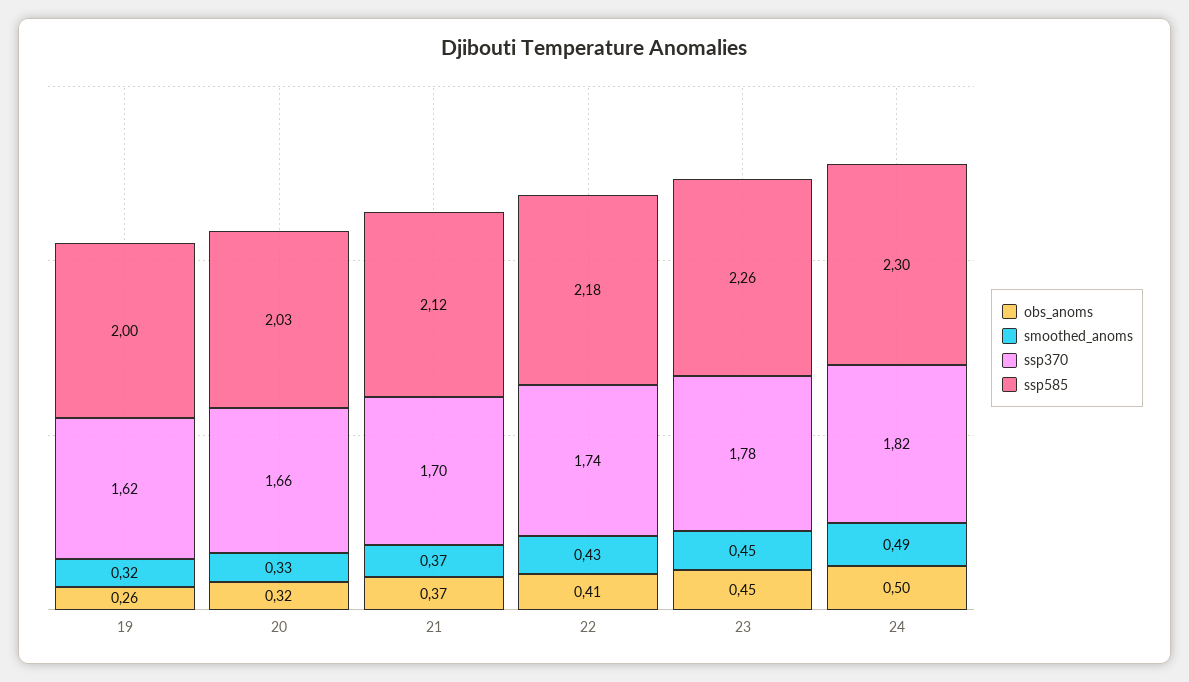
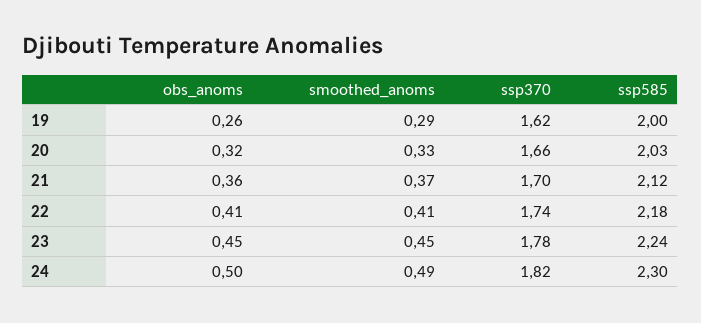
  {
    "obs_anoms": {
      "19": 0.26,
      "20": 0.32,
-     "21": 0.37,
+     "21": 0.36,
      "22": 0.41,
      "23": 0.45,
      "24": 0.5
    },
    "smoothed_anoms": {
-     "19": 0.32,
+     "19": 0.29,
      "20": 0.33,
      "21": 0.37,
-     "22": 0.43,
+     "22": 0.41,
      "23": 0.45,
      "24": 0.49
    },
    "ssp370": {
      "19": 1.62,
      "20": 1.66,
      "21": 1.7,
      "22": 1.74,
      "23": 1.78,
      "24": 1.82
    },
    "ssp585": {
      "19": 2,
      "20": 2.03,
      "21": 2.12,
      "22": 2.18,
-     "23": 2.26,
+     "23": 2.24,
      "24": 2.3
    }
  }

